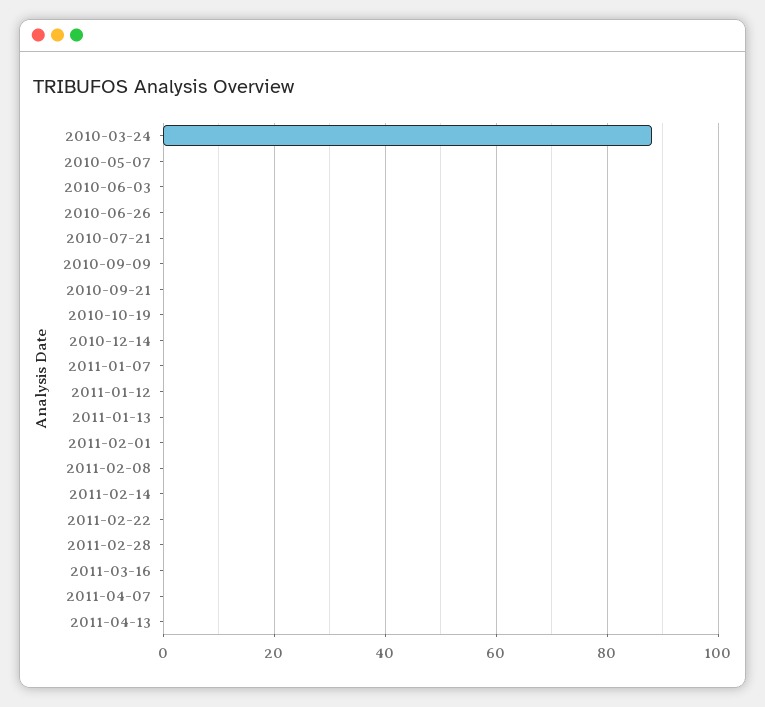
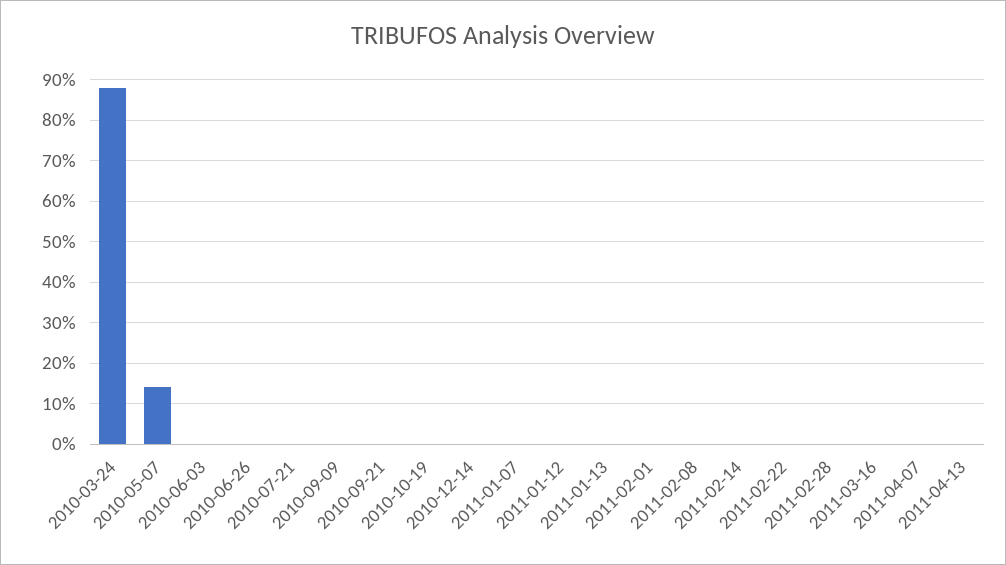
  {
    "2010-03-24": 90,
-   "2010-05-07": 0,
+   "2010-05-07": 15,
    "2010-06-03": 0,
    "2010-06-26": 0,
    "2010-07-21": 0,
    "2010-09-09": 0,
    "2010-09-21": 0,
    "2010-10-19": 0,
    "2010-12-14": 0,
    "2011-01-07": 0,
    "2011-01-12": 0,
    "2011-01-13": 0,
    "2011-02-01": 0,
    "2011-02-08": 0,
    "2011-02-14": 0,
    "2011-02-22": 0,
    "2011-02-28": 0,
    "2011-03-16": 0,
    "2011-04-07": 0,
    "2011-04-13": 0
  }

